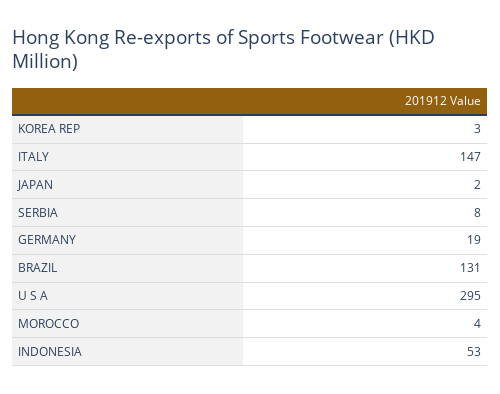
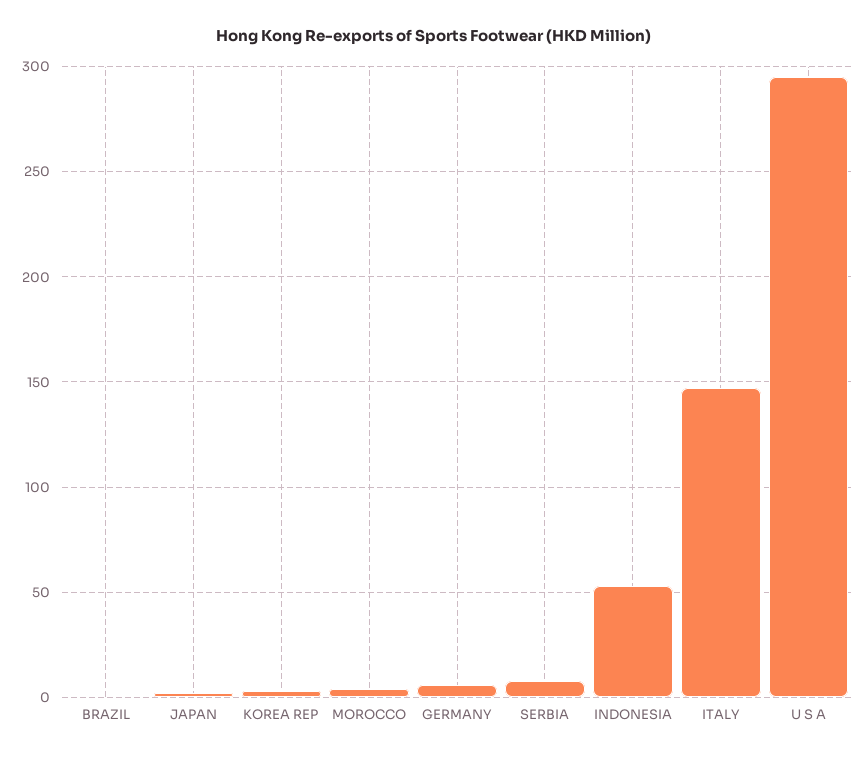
  {
    "KOREA REP": 3,
    "ITALY": 147,
    "JAPAN": 2,
    "SERBIA": 8,
-   "GERMANY": 19,
+   "GERMANY": 5,
-   "BRAZIL": 131,
+   "BRAZIL": 0,
    "U S A": 295,
    "MOROCCO": 4,
    "INDONESIA": 53
  }

